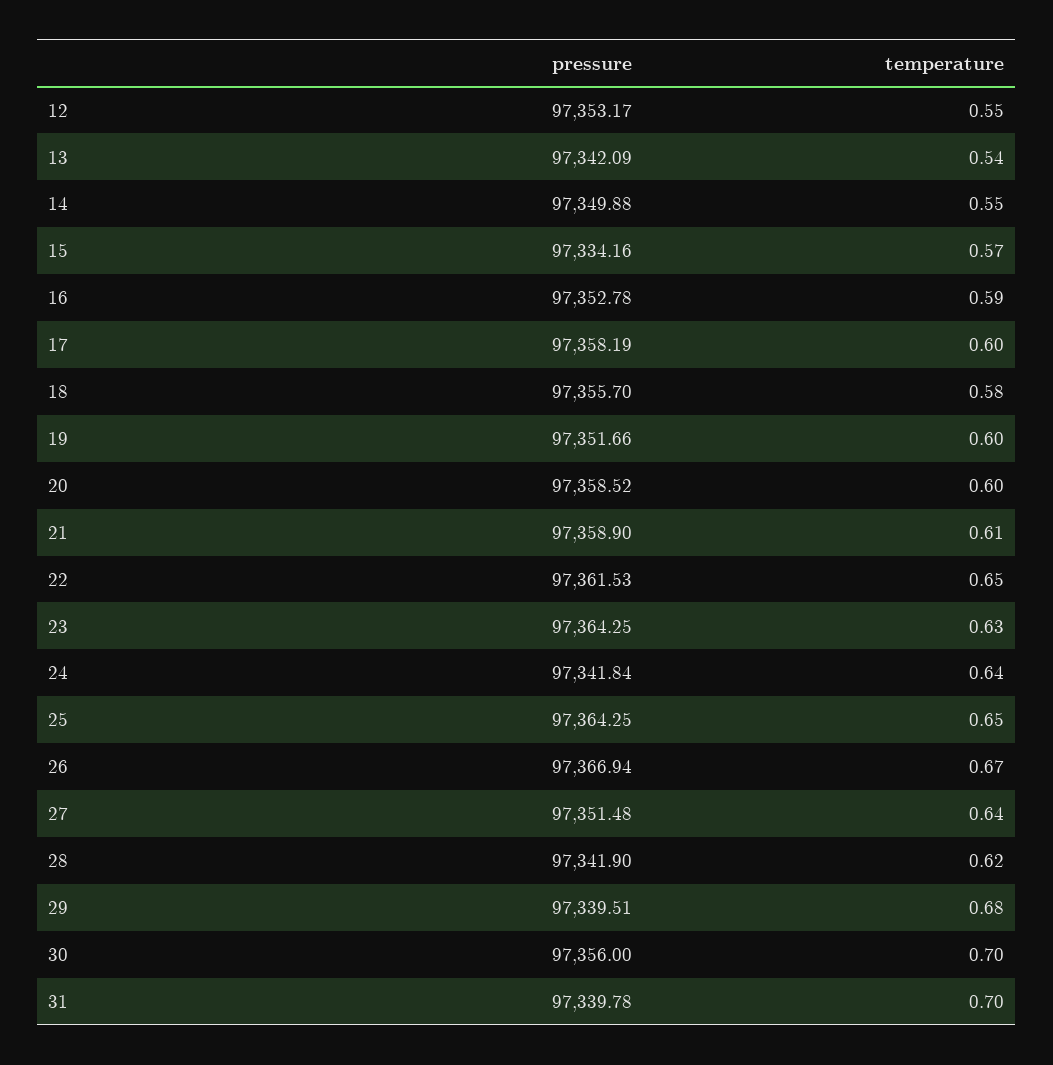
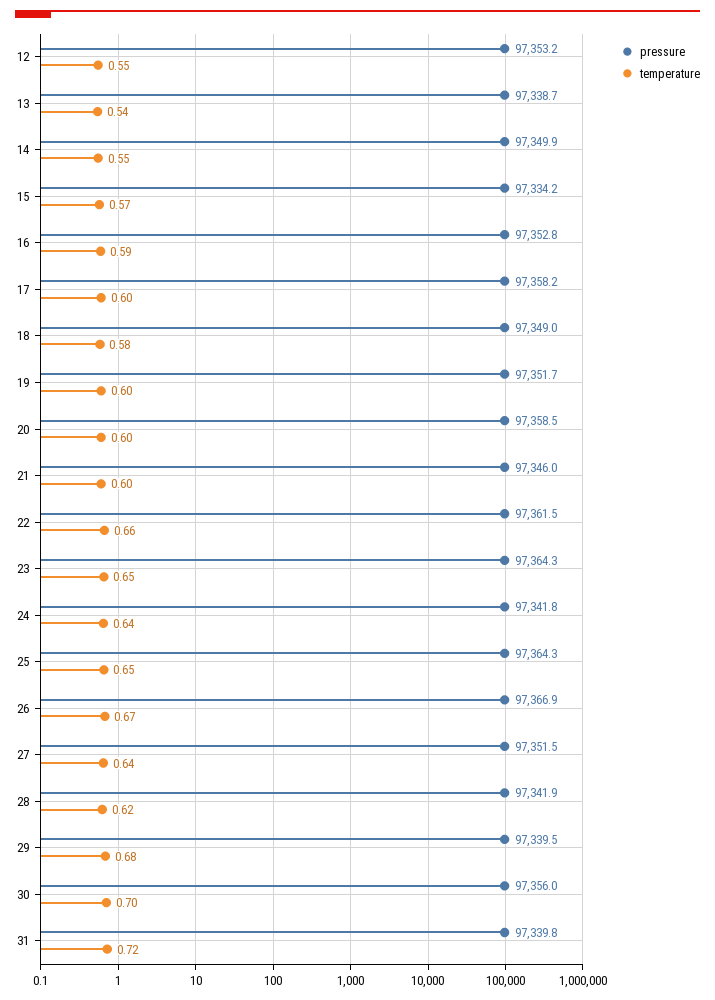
  {
    "pressure": {
      "12": 97353.17,
-     "13": 97342.09,
+     "13": 97338.7,
      "14": 97349.88,
      "15": 97334.16,
      "16": 97352.78,
      "17": 97358.19,
-     "18": 97355.7,
+     "18": 97349,
      "19": 97351.66,
      "20": 97358.52,
-     "21": 97358.9,
+     "21": 97346,
      "22": 97361.53,
      "23": 97364.25,
      "24": 97341.84,
      "25": 97364.25,
      "26": 97366.94,
      "27": 97351.48,
      "28": 97341.9,
      "29": 97339.51,
      "30": 97356,
      "31": 97339.78
    },
    "temperature": {
      "12": 0.55,
      "13": 0.54,
      "14": 0.55,
      "15": 0.57,
      "16": 0.59,
      "17": 0.6,
      "18": 0.58,
      "19": 0.6,
      "20": 0.6,
-     "21": 0.61,
+     "21": 0.6,
-     "22": 0.65,
+     "22": 0.66,
-     "23": 0.63,
+     "23": 0.65,
      "24": 0.64,
      "25": 0.65,
      "26": 0.67,
      "27": 0.64,
      "28": 0.62,
      "29": 0.68,
      "30": 0.7,
-     "31": 0.7
+     "31": 0.72
    }
  }

